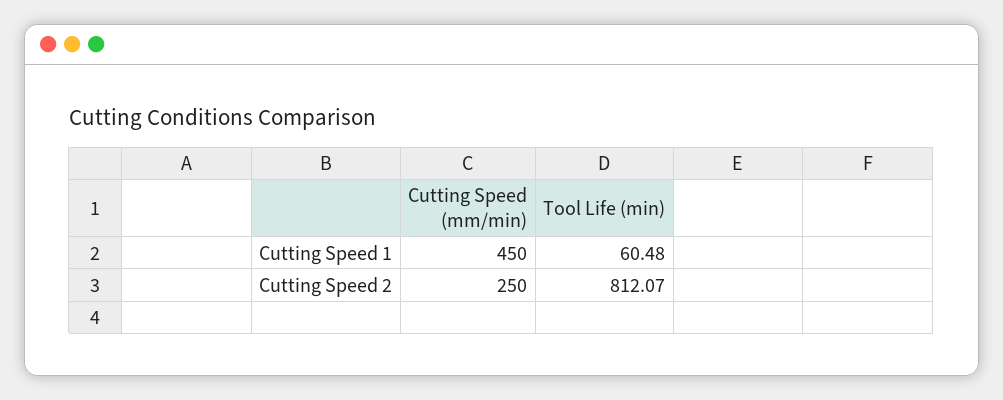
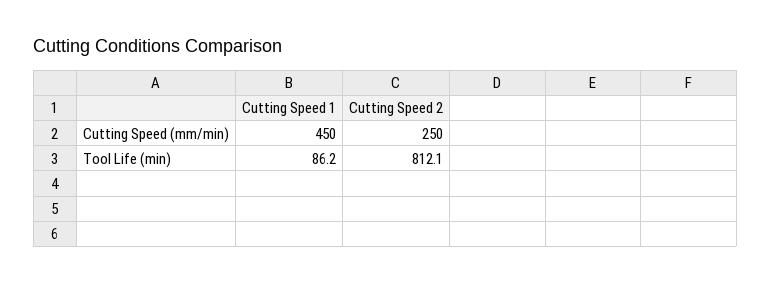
  {
    "Cutting Speed (mm/min)": {
      "Cutting Speed 1": 450,
      "Cutting Speed 2": 250
    },
    "Tool Life (min)": {
-     "Cutting Speed 1": 60.48,
+     "Cutting Speed 1": 86.2,
-     "Cutting Speed 2": 812.07
+     "Cutting Speed 2": 812.1
    }
  }

